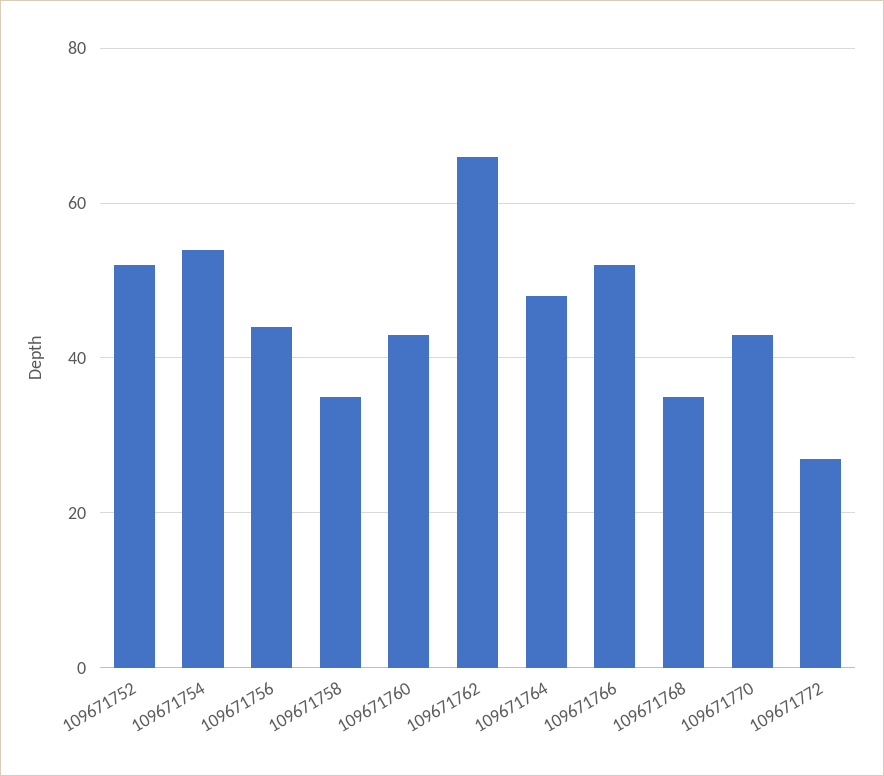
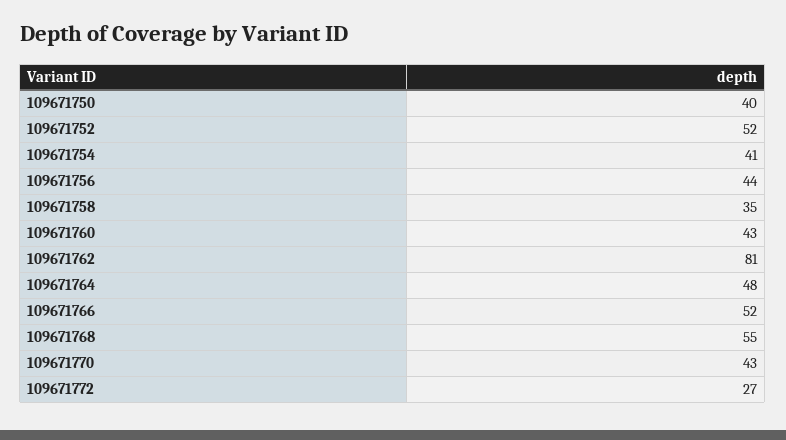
  {
    "109671752": 52,
-   "109671754": 55,
+   "109671754": 41,
    "109671756": 44,
    "109671758": 35,
    "109671760": 43,
-   "109671762": 65,
+   "109671762": 81,
    "109671764": 48,
    "109671766": 52,
-   "109671768": 35,
+   "109671768": 55,
    "109671770": 43,
-   "109671772": 27
+   "109671772": 27,
+   "109671750": 40
  }

